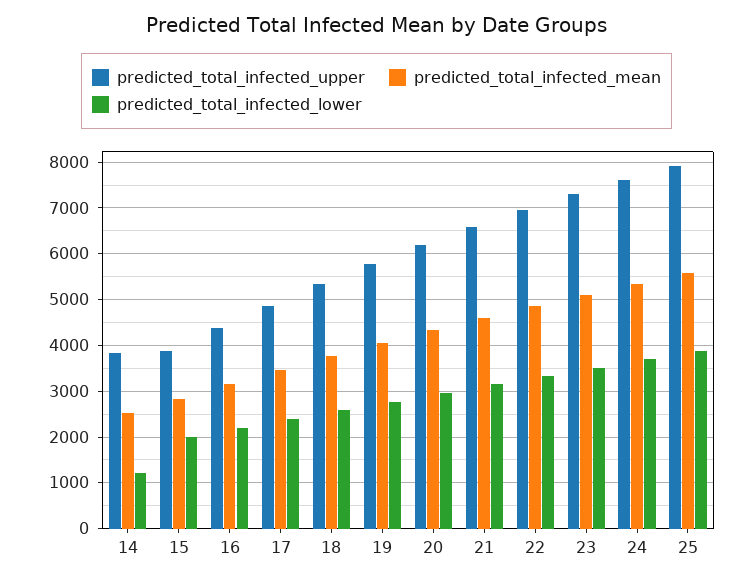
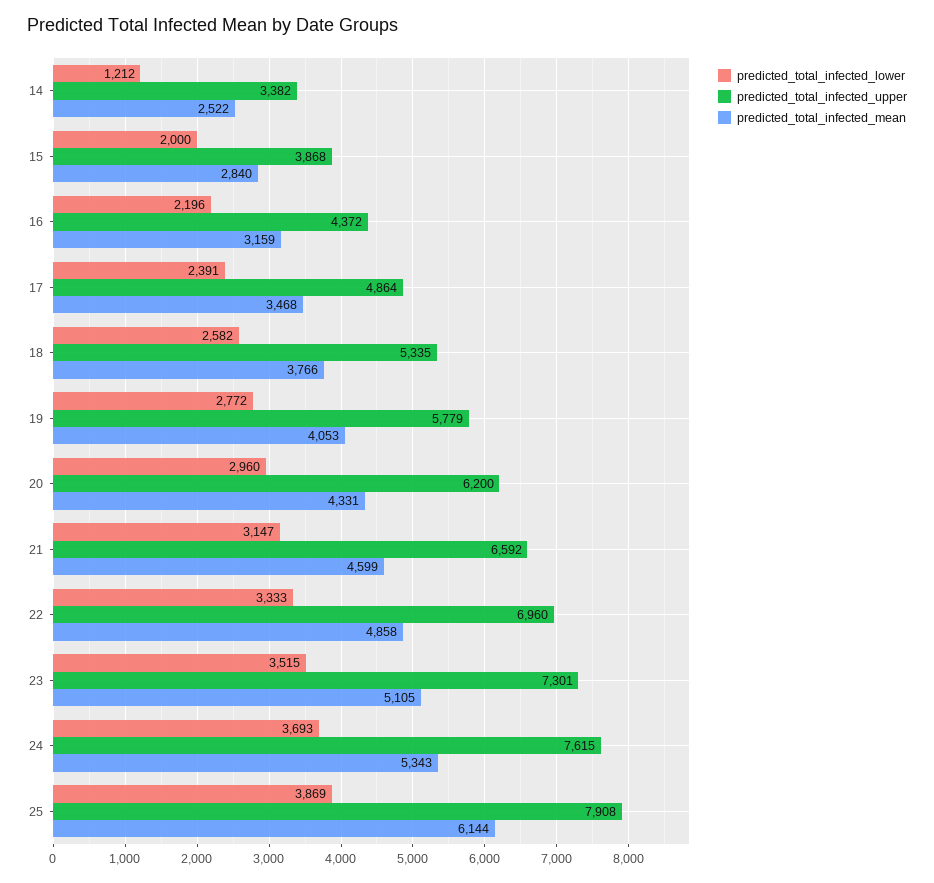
  {
    "predicted_total_infected_upper": {
-     "14": 3800,
+     "14": 3382,
      "15": 3868,
      "16": 4372,
      "17": 4864,
      "18": 5335,
      "19": 5779,
      "20": 6200,
      "21": 6592,
      "22": 6960,
      "23": 7301,
      "24": 7615,
      "25": 7908
    },
    "predicted_total_infected_mean": {
      "14": 2522,
      "15": 2840,
      "16": 3159,
      "17": 3468,
      "18": 3766,
      "19": 4053,
      "20": 4331,
      "21": 4599,
      "22": 4858,
      "23": 5105,
      "24": 5343,
-     "25": 5600
+     "25": 6144
    },
    "predicted_total_infected_lower": {
      "14": 1212,
      "15": 2000,
      "16": 2196,
      "17": 2391,
      "18": 2582,
      "19": 2772,
      "20": 2960,
      "21": 3147,
      "22": 3333,
      "23": 3515,
      "24": 3693,
      "25": 3869
    }
  }

